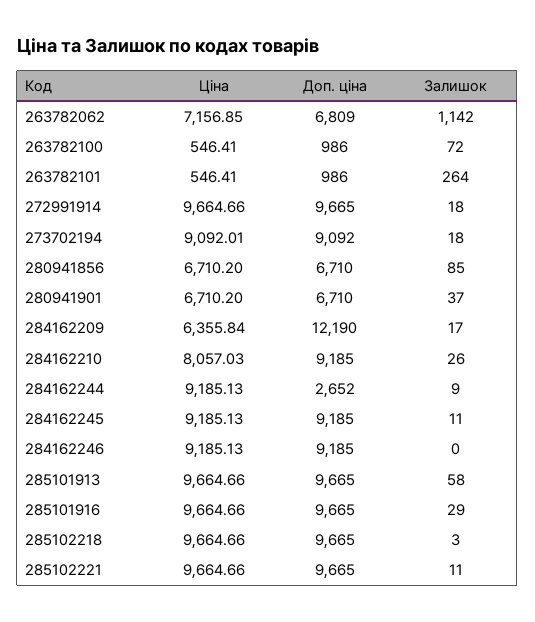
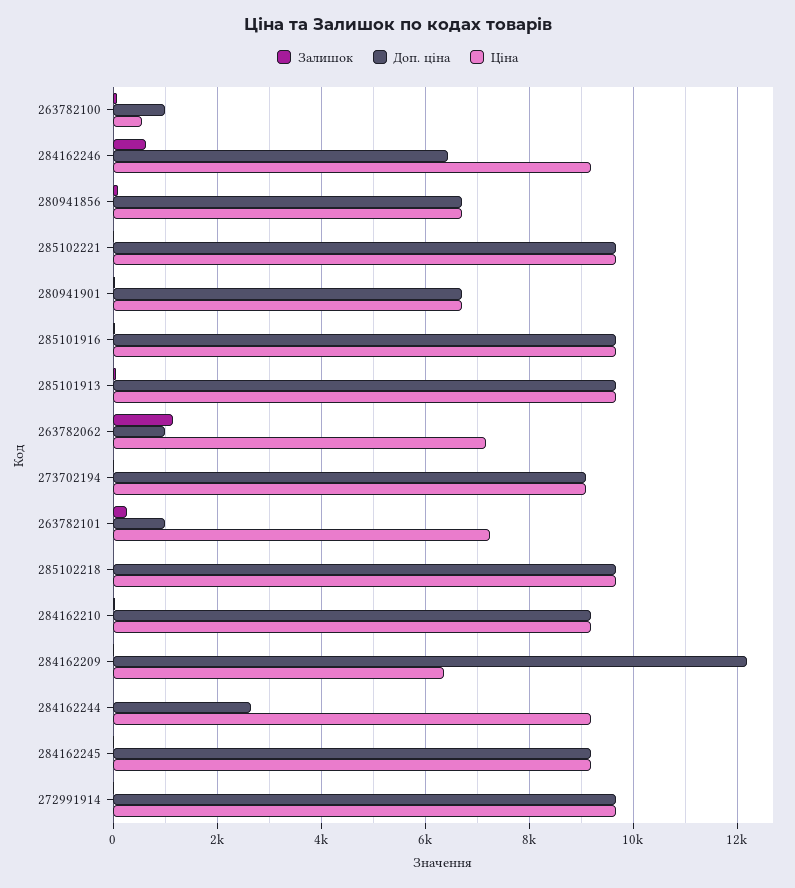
  {
    "Ціна": {
      "263782062": 7156.85,
      "263782100": 546.41,
-     "263782101": 546.41,
+     "263782101": 7200,
      "272991914": 9664.66,
      "273702194": 9092.01,
      "280941856": 6710.2,
      "280941901": 6710.2,
      "284162209": 6355.84,
-     "284162210": 8057.03,
+     "284162210": 9200,
      "284162244": 9185.13,
      "284162245": 9185.13,
      "284162246": 9185.13,
      "285101913": 9664.66,
      "285101916": 9664.66,
      "285102218": 9664.66,
      "285102221": 9664.66
    },
    "Доп. ціна": {
-     "263782062": 6809,
+     "263782062": 1000,
      "263782100": 986,
      "263782101": 986,
      "272991914": 9665,
      "273702194": 9092,
      "280941856": 6710,
      "280941901": 6710,
      "284162209": 12190,
      "284162210": 9185,
      "284162244": 2652,
      "284162245": 9185,
-     "284162246": 9185,
+     "284162246": 6400,
      "285101913": 9665,
      "285101916": 9665,
      "285102218": 9665,
      "285102221": 9665
    },
    "Залишок": {
      "263782062": 1142,
      "263782100": 72,
      "263782101": 264,
      "272991914": 18,
      "273702194": 18,
      "280941856": 85,
      "280941901": 37,
      "284162209": 17,
      "284162210": 26,
      "284162244": 9,
      "284162245": 11,
-     "284162246": 0,
+     "284162246": 600,
      "285101913": 58,
      "285101916": 29,
      "285102218": 3,
      "285102221": 11
    }
  }

